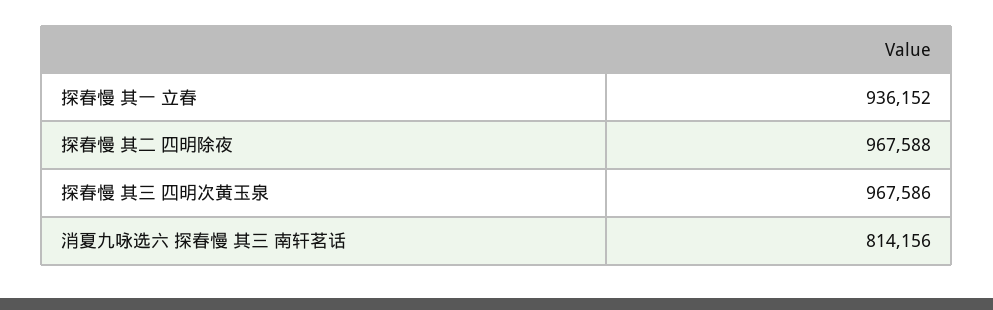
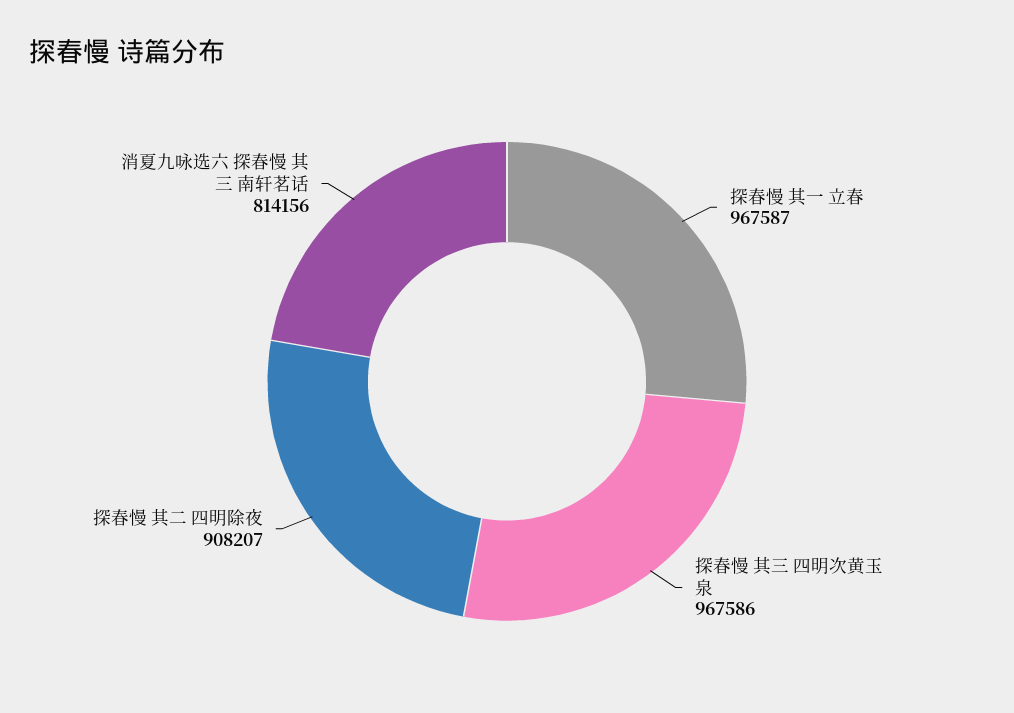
  {
-   "探春慢 其一 立春": 936152,
+   "探春慢 其一 立春": 967587,
-   "探春慢 其二 四明除夜": 967588,
+   "探春慢 其二 四明除夜": 908207,
    "探春慢 其三 四明次黄玉泉": 967586,
    "消夏九咏选六 探春慢 其三 南轩茗话": 814156
  }

